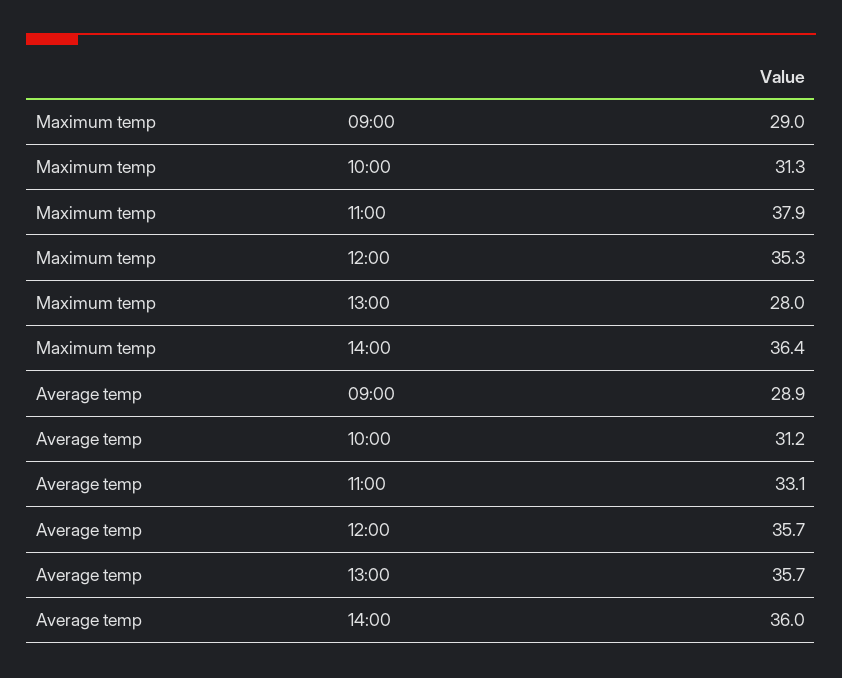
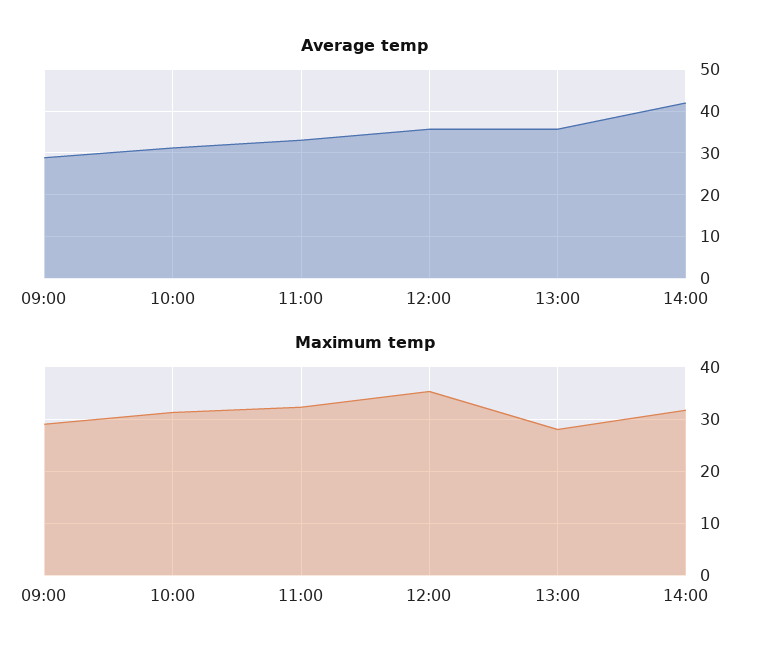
  {
    "Maximum temp": {
      "09:00": 29,
      "10:00": 31.3,
-     "11:00": 37.9,
+     "11:00": 32,
      "12:00": 35.3,
      "13:00": 28,
-     "14:00": 36.4
+     "14:00": 32
    },
    "Average temp": {
      "09:00": 28.9,
      "10:00": 31.2,
      "11:00": 33.1,
      "12:00": 35.7,
      "13:00": 35.7,
-     "14:00": 36
+     "14:00": 42
    }
  }

